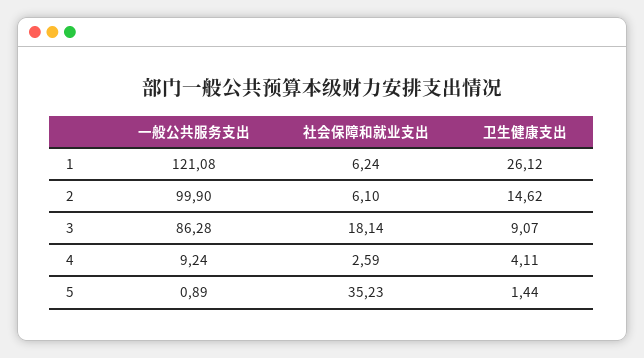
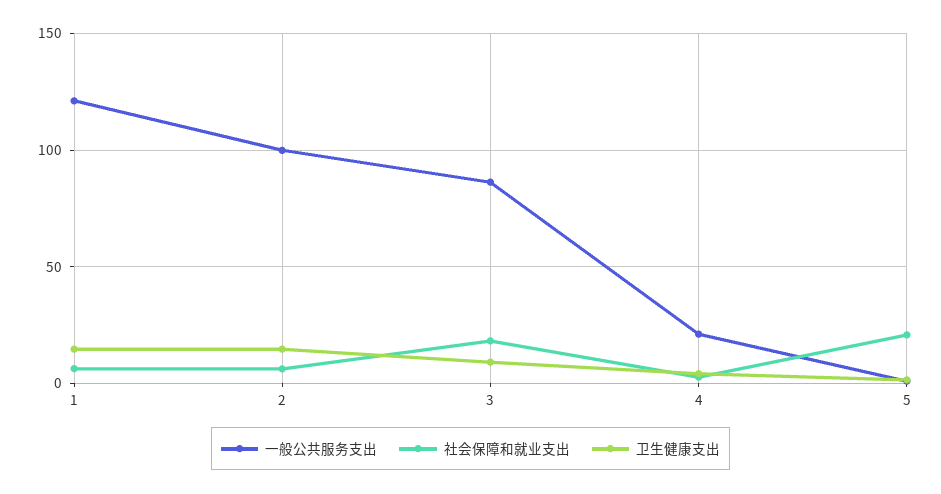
  {
    "一般公共服务支出": {
      "1": 121.08,
      "2": 99.9,
      "3": 86.28,
-     "4": 9.24,
+     "4": 20,
      "5": 0.89
    },
    "社会保障和就业支出": {
      "1": 6.24,
      "2": 6.1,
      "3": 18.14,
      "4": 2.59,
-     "5": 35.23
+     "5": 20
    },
    "卫生健康支出": {
-     "1": 26.12,
+     "1": 15,
      "2": 14.62,
      "3": 9.07,
      "4": 4.11,
      "5": 1.44
    }
  }

